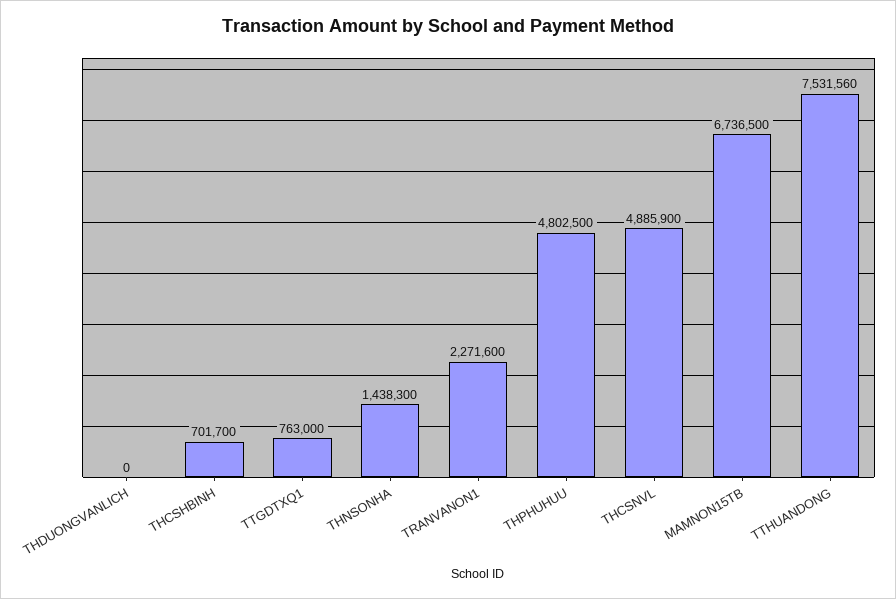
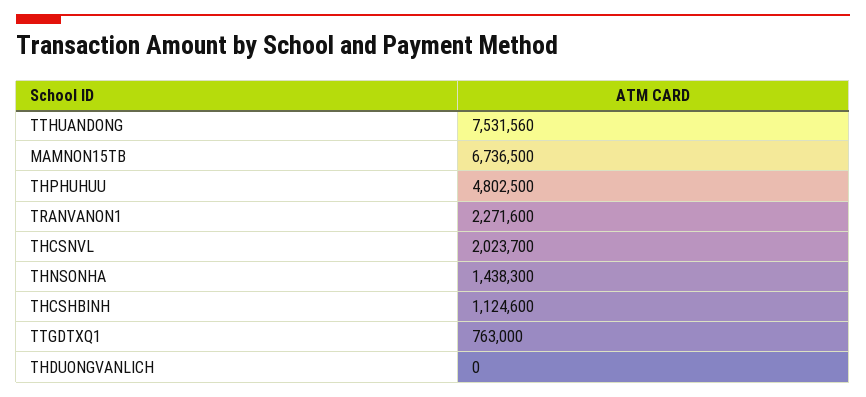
  {
    "THDUONGVANLICH": 0,
-   "THCSHBINH": 701700,
+   "THCSHBINH": 1124600,
    "TTGDTXQ1": 763000,
    "THNSONHA": 1438300,
    "TRANVANON1": 2271600,
    "THPHUHUU": 4802500,
-   "THCSNVL": 4885900,
+   "THCSNVL": 2023700,
    "MAMNON15TB": 6736500,
    "TTHUANDONG": 7531560
  }

